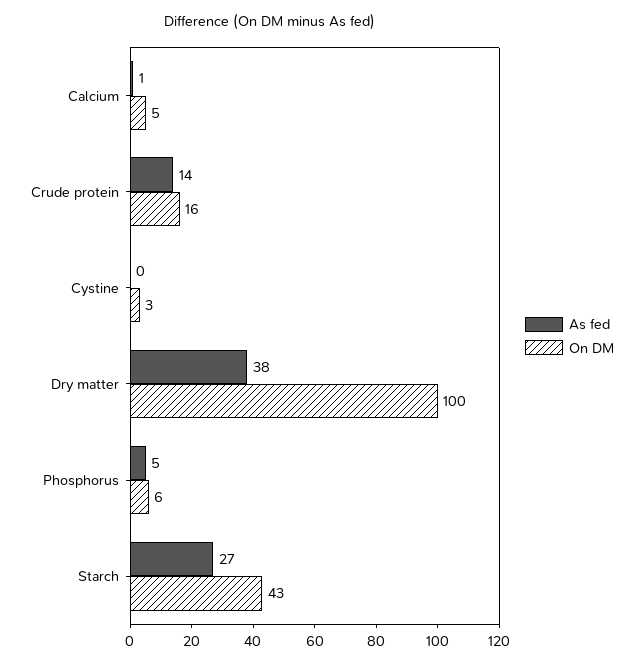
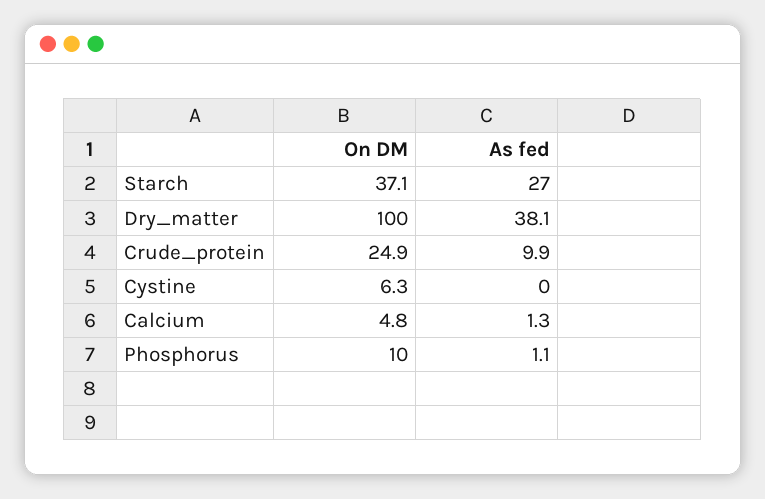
  {
    "As fed": {
      "Calcium": 1.3,
-     "Crude protein": 14,
+     "Crude protein": 9.9,
      "Cystine": 0,
      "Dry matter": 38.1,
-     "Phosphorus": 5,
+     "Phosphorus": 1.1,
      "Starch": 27
    },
    "On DM": {
      "Calcium": 4.8,
-     "Crude protein": 16,
+     "Crude protein": 24.9,
-     "Cystine": 3,
+     "Cystine": 6.3,
      "Dry matter": 100,
-     "Phosphorus": 6,
+     "Phosphorus": 10,
-     "Starch": 43
+     "Starch": 37.1
    }
  }

